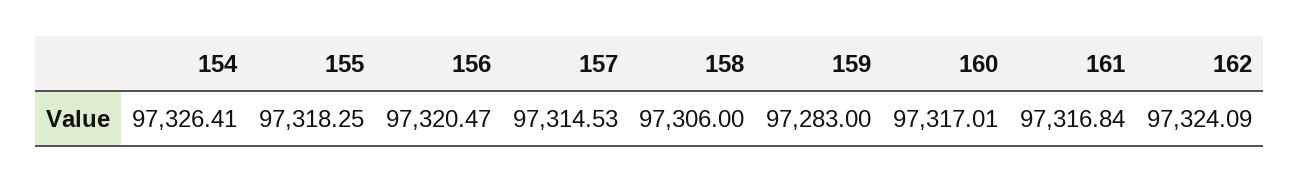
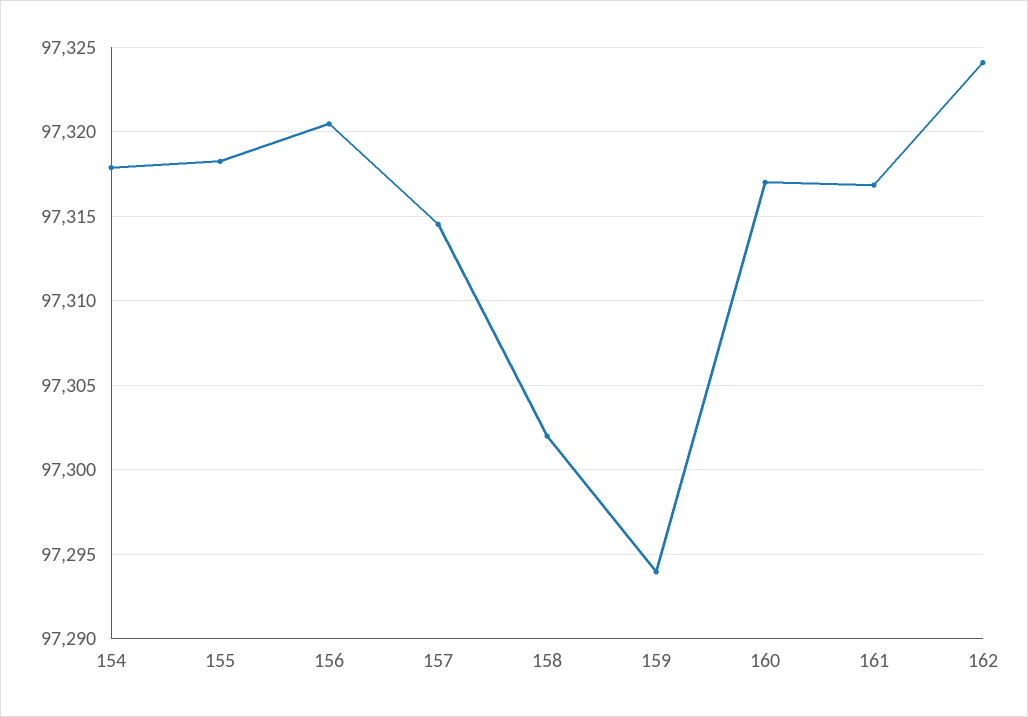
  {
-   "154": 97326.41,
+   "154": 97318,
    "155": 97318.25,
    "156": 97320.47,
    "157": 97314.53,
-   "158": 97306,
+   "158": 97302,
-   "159": 97283,
+   "159": 97294,
    "160": 97317.01,
    "161": 97316.84,
    "162": 97324.09
  }

